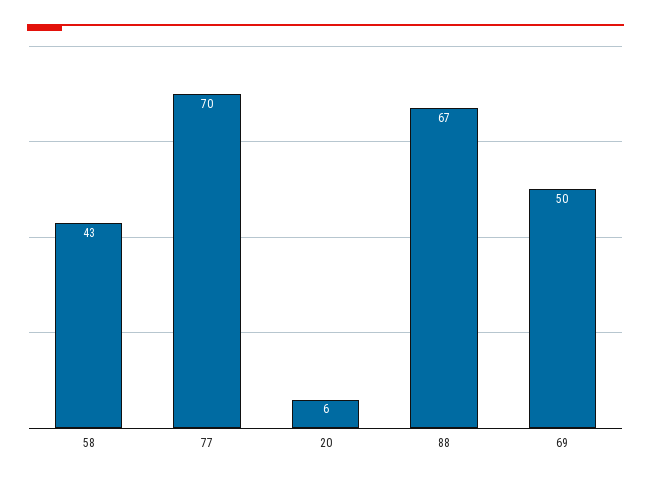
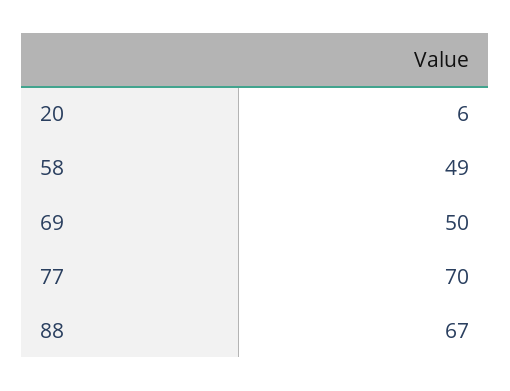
  {
-   "58": 43,
+   "58": 49,
    "77": 70,
    "20": 6,
    "88": 67,
    "69": 50
  }

